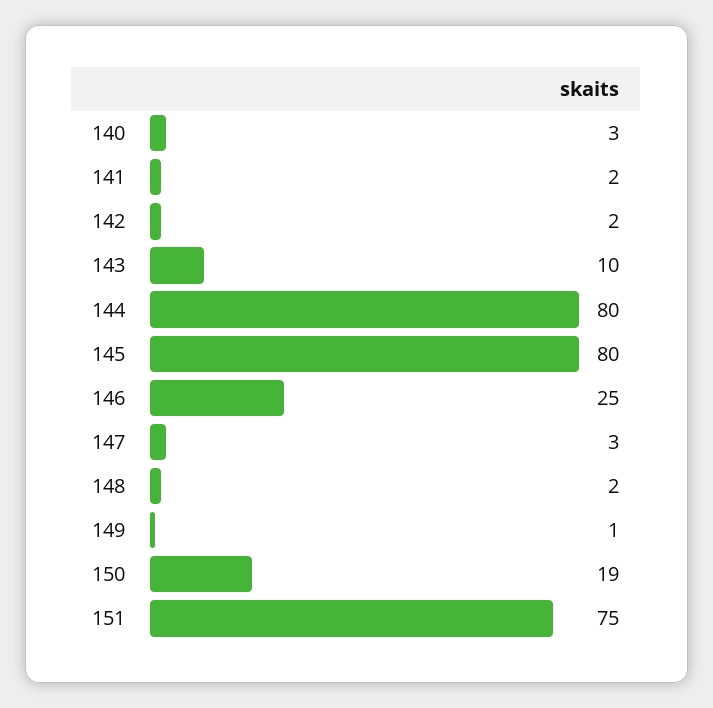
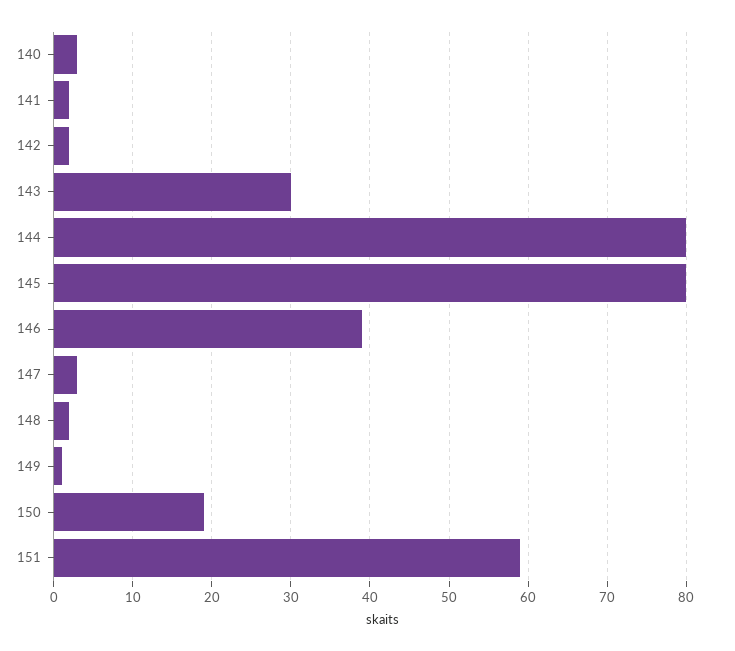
  {
    "140": 3,
    "141": 2,
    "142": 2,
-   "143": 10,
+   "143": 30,
    "144": 80,
    "145": 80,
-   "146": 25,
+   "146": 39,
    "147": 3,
    "148": 2,
    "149": 1,
    "150": 19,
-   "151": 75
+   "151": 59
  }

